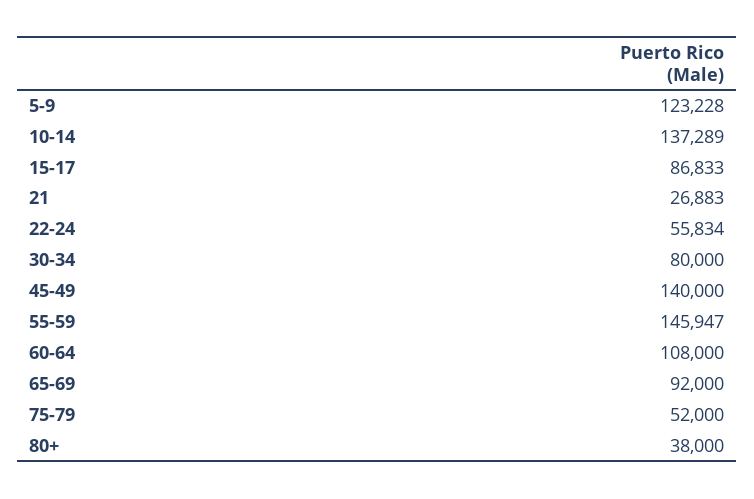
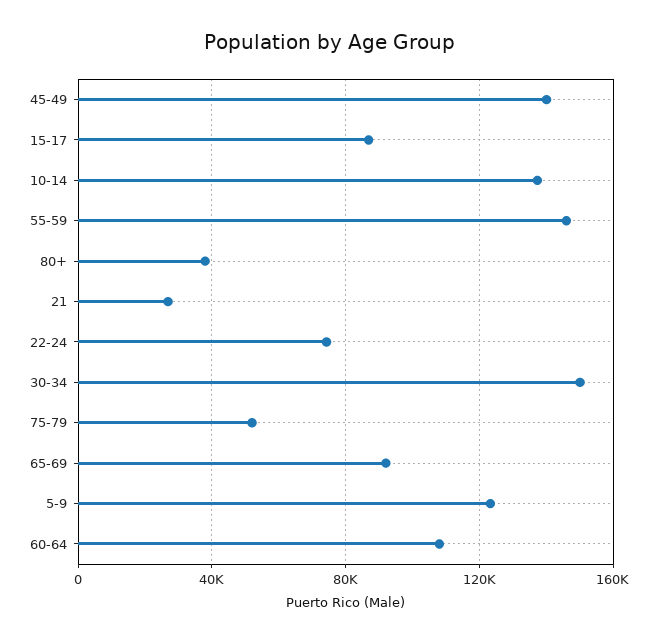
  {
    "5-9": 123228,
    "10-14": 137289,
    "15-17": 86833,
    "21": 26883,
-   "22-24": 55834,
+   "22-24": 75000,
-   "30-34": 80000,
+   "30-34": 150000,
    "45-49": 140000,
    "55-59": 145947,
    "60-64": 108000,
    "65-69": 92000,
    "75-79": 52000,
    "80+": 38000
  }

